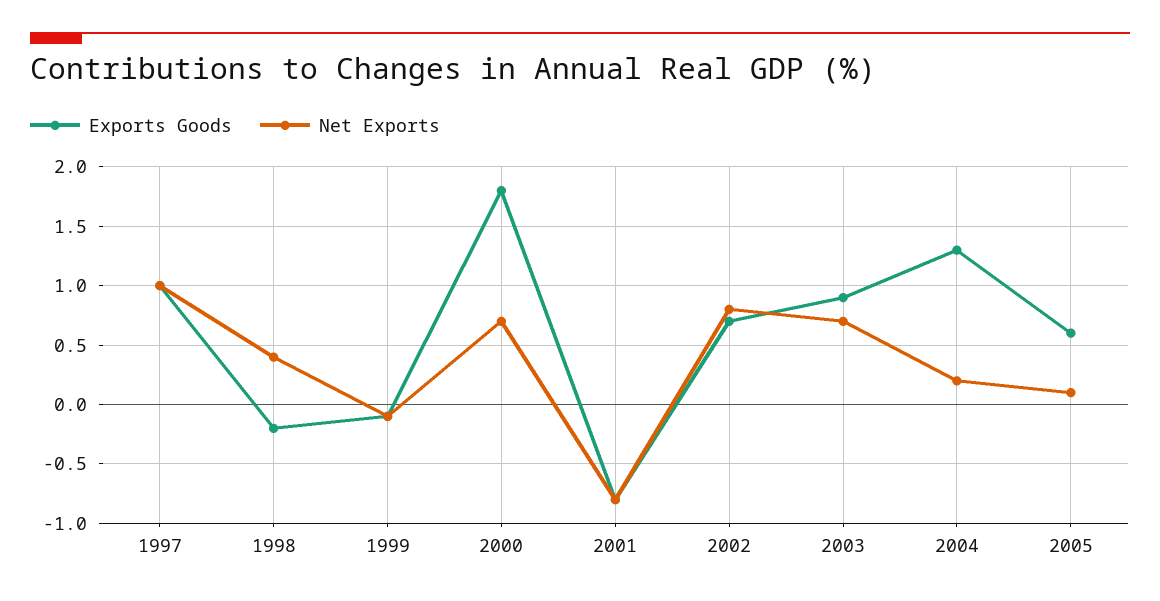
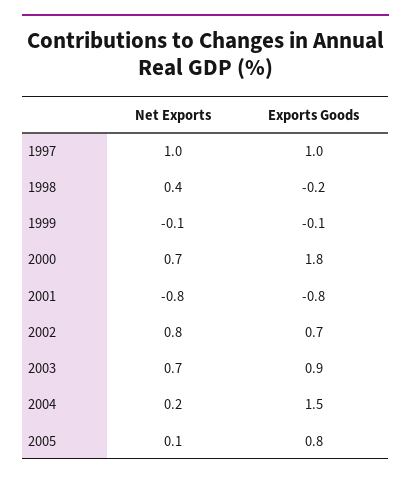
  {
    "Exports Goods": {
      "1997": 1,
      "1998": -0.2,
      "1999": -0.1,
      "2000": 1.8,
      "2001": -0.8,
      "2002": 0.7,
      "2003": 0.9,
-     "2004": 1.3,
+     "2004": 1.5,
-     "2005": 0.6
+     "2005": 0.8
    },
    "Net Exports": {
      "1997": 1,
      "1998": 0.4,
      "1999": -0.1,
      "2000": 0.7,
      "2001": -0.8,
      "2002": 0.8,
      "2003": 0.7,
      "2004": 0.2,
      "2005": 0.1
    }
  }

